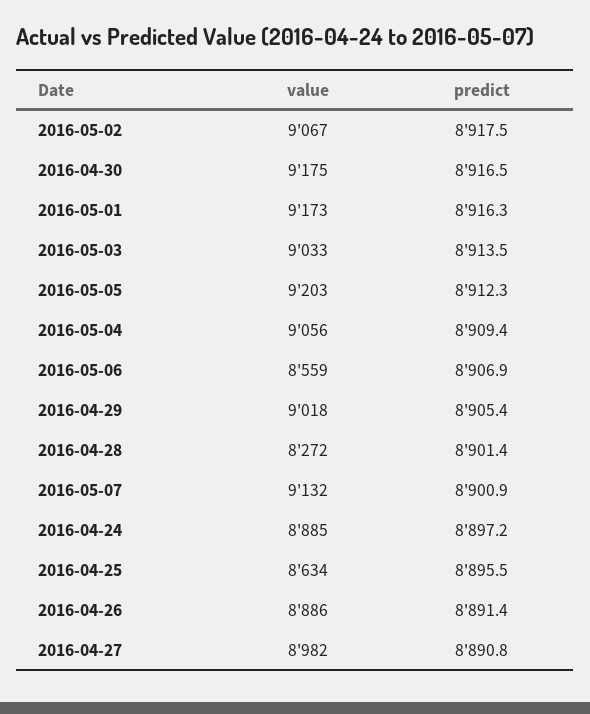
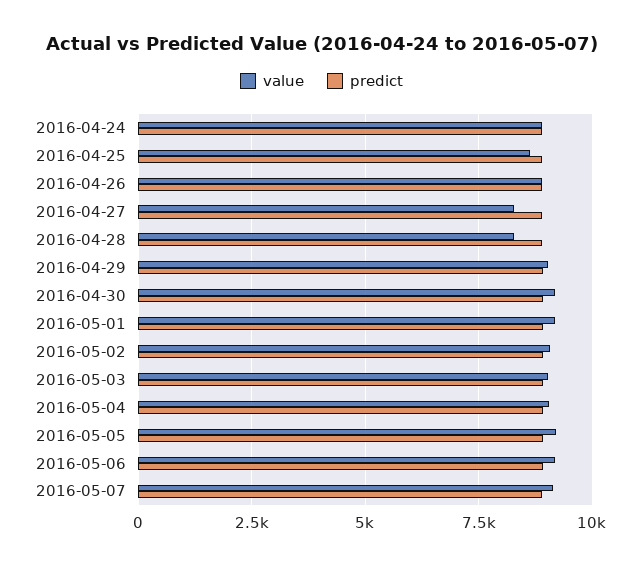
  {
    "value": {
      "2016-05-02": 9067,
      "2016-04-30": 9175,
      "2016-05-01": 9173,
      "2016-05-03": 9033,
      "2016-05-05": 9203,
      "2016-05-04": 9056,
-     "2016-05-06": 8559,
+     "2016-05-06": 9250,
      "2016-04-29": 9018,
      "2016-04-28": 8272,
      "2016-05-07": 9132,
      "2016-04-24": 8885,
      "2016-04-25": 8634,
      "2016-04-26": 8886,
-     "2016-04-27": 8982
+     "2016-04-27": 8250
    },
    "predict": {
      "2016-05-02": 8917.5,
      "2016-04-30": 8916.5,
      "2016-05-01": 8916.3,
      "2016-05-03": 8913.5,
      "2016-05-05": 8912.3,
      "2016-05-04": 8909.4,
      "2016-05-06": 8906.9,
      "2016-04-29": 8905.4,
      "2016-04-28": 8901.4,
      "2016-05-07": 8900.9,
      "2016-04-24": 8897.2,
      "2016-04-25": 8895.5,
      "2016-04-26": 8891.4,
      "2016-04-27": 8890.8
    }
  }

